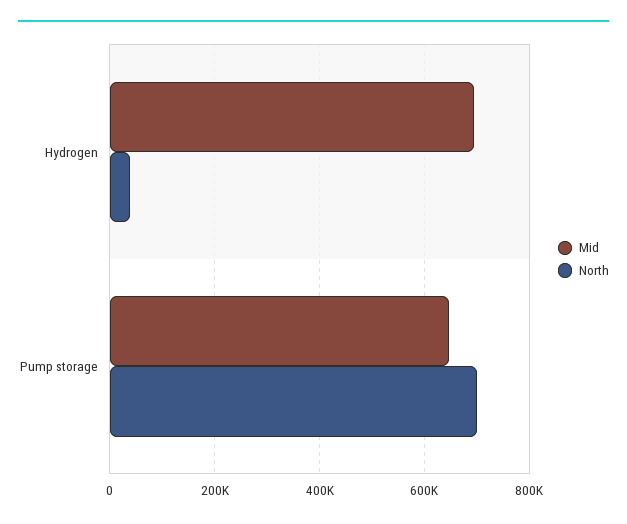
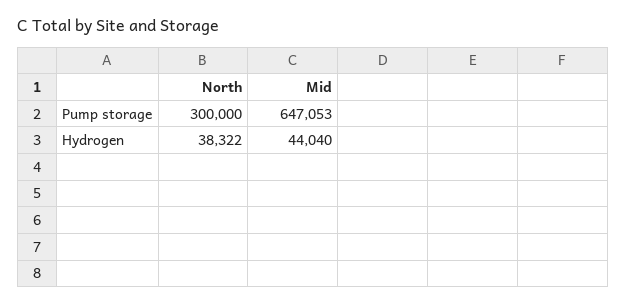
  {
    "Mid": {
-     "Hydrogen": 700000,
+     "Hydrogen": 44040,
      "Pump storage": 647053
    },
    "North": {
      "Hydrogen": 38322,
-     "Pump storage": 700000
+     "Pump storage": 300000
    }
  }

